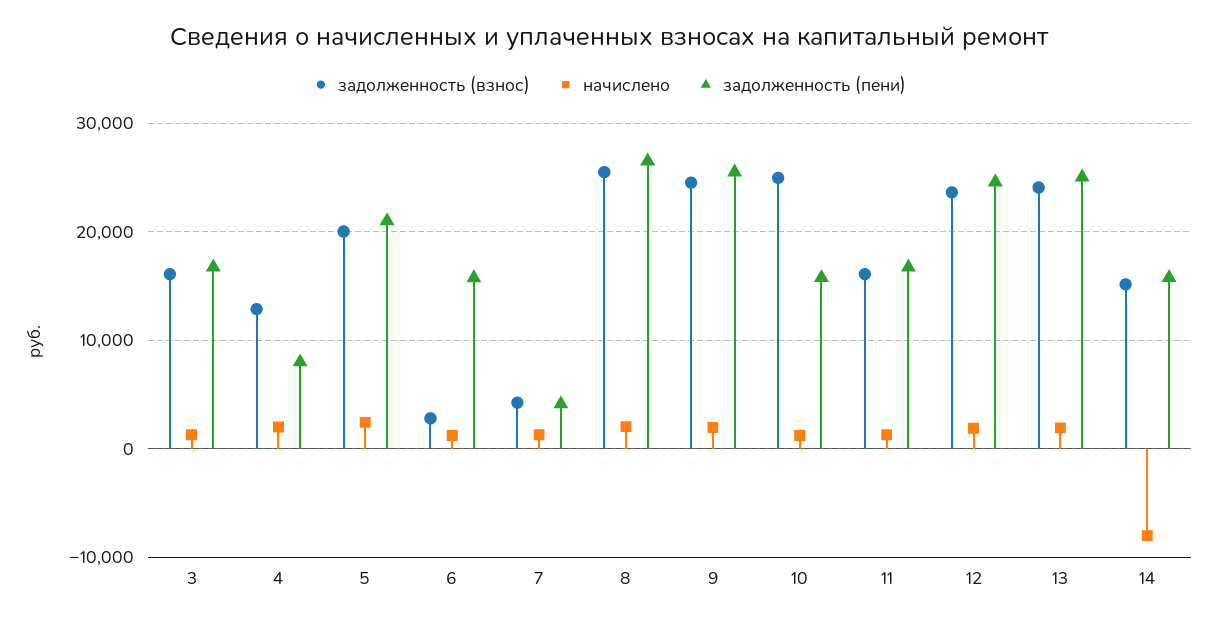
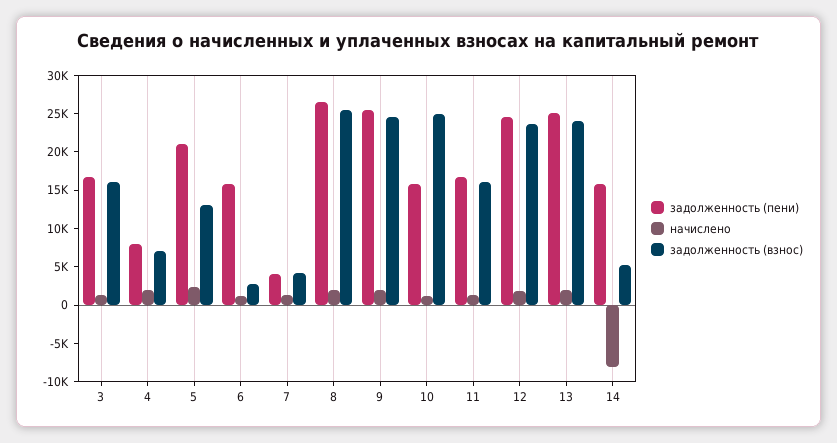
  {
    "задолженность (взнос)": {
      "3": 16000,
-     "4": 13000,
+     "4": 7500,
-     "5": 20000,
+     "5": 12500,
      "6": 3000,
      "7": 4000,
      "8": 25000,
      "9": 25000,
      "10": 25000,
      "11": 16000,
      "12": 24000,
      "13": 24000,
-     "14": 15000
+     "14": 5000
    },
    "начислено": {
      "3": 1000,
      "4": 2000,
      "5": 2000,
      "6": 1000,
      "7": 1000,
      "8": 2000,
      "9": 2000,
      "10": 1000,
      "11": 1000,
      "12": 2000,
      "13": 2000,
      "14": -8000
    },
    "задолженность (пени)": {
      "3": 17000,
      "4": 8000,
      "5": 21000,
      "6": 16000,
      "7": 4000,
      "8": 27000,
      "9": 25000,
      "10": 16000,
      "11": 17000,
      "12": 25000,
      "13": 25000,
      "14": 16000
    }
  }

